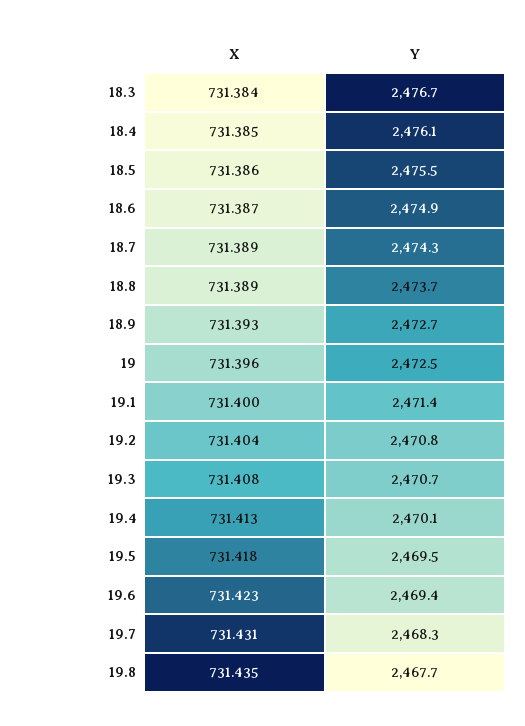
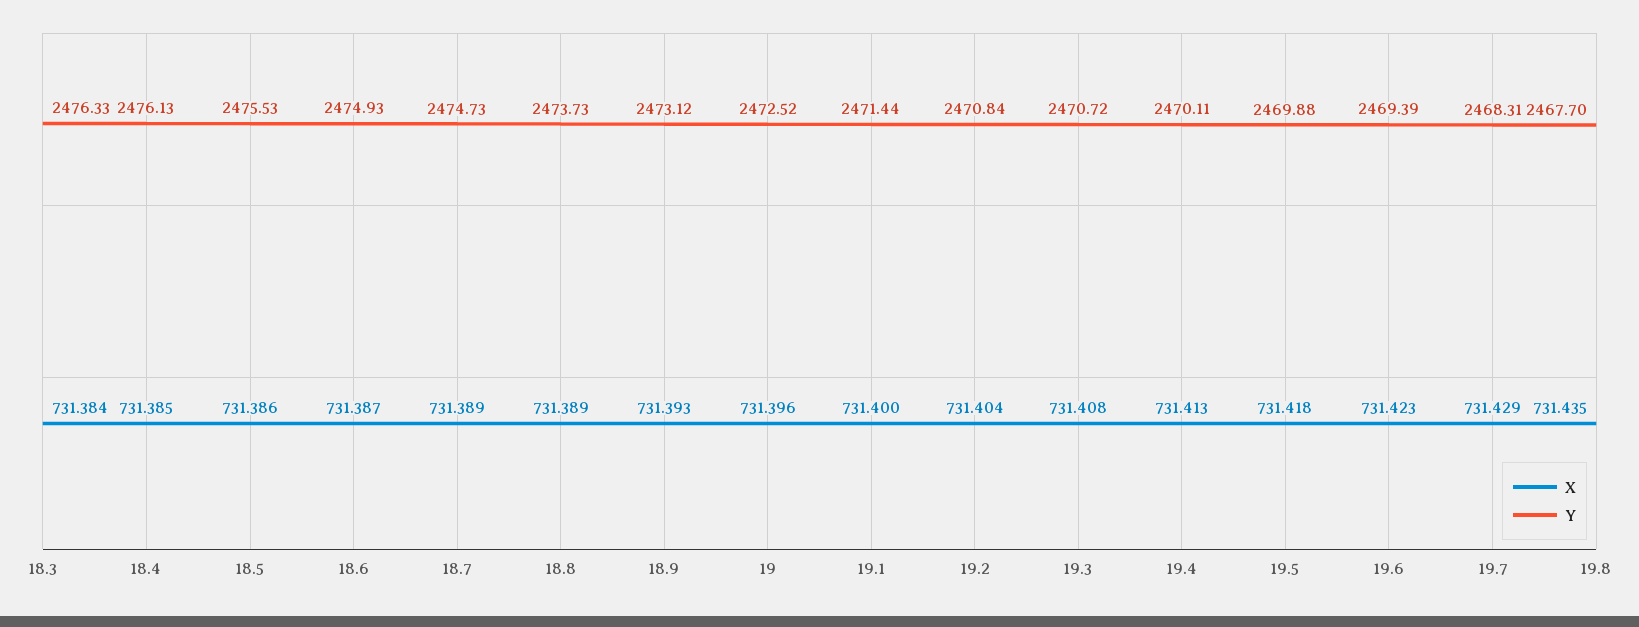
  {
    "X": {
      "18.3": 731.384,
      "18.4": 731.385,
      "18.5": 731.386,
      "18.6": 731.387,
      "18.7": 731.389,
      "18.8": 731.389,
      "18.9": 731.393,
      "19": 731.396,
      "19.1": 731.4,
      "19.2": 731.404,
      "19.3": 731.408,
      "19.4": 731.413,
      "19.5": 731.418,
      "19.6": 731.423,
-     "19.7": 731.431,
+     "19.7": 731.429,
      "19.8": 731.435
    },
    "Y": {
-     "18.3": 2476.7,
+     "18.3": 2476.33,
      "18.4": 2476.13,
      "18.5": 2475.53,
      "18.6": 2474.93,
-     "18.7": 2474.3,
+     "18.7": 2474.73,
      "18.8": 2473.73,
-     "18.9": 2472.7,
+     "18.9": 2473.12,
      "19": 2472.52,
      "19.1": 2471.44,
      "19.2": 2470.84,
      "19.3": 2470.72,
      "19.4": 2470.11,
-     "19.5": 2469.5,
+     "19.5": 2469.88,
      "19.6": 2469.39,
      "19.7": 2468.31,
      "19.8": 2467.7
    }
  }

